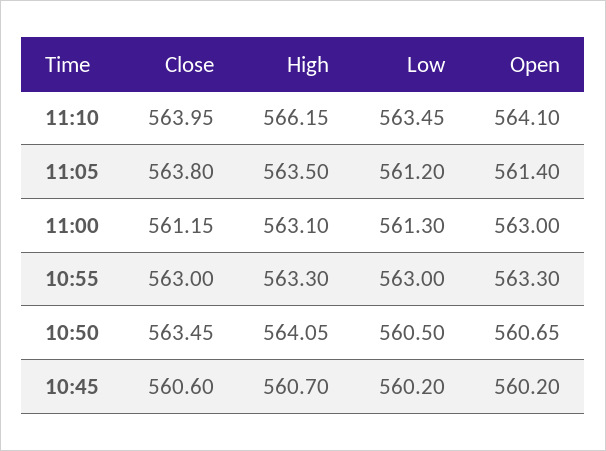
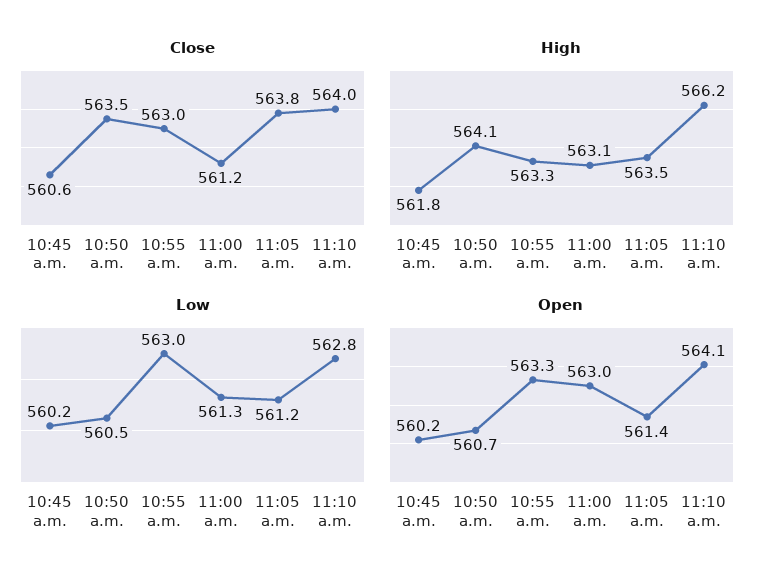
  {
    "Close": {
      "11:10": 563.95,
      "11:05": 563.8,
      "11:00": 561.15,
      "10:55": 563,
      "10:50": 563.45,
      "10:45": 560.6
    },
    "High": {
      "11:10": 566.15,
      "11:05": 563.5,
      "11:00": 563.1,
      "10:55": 563.3,
      "10:50": 564.05,
-     "10:45": 560.7
+     "10:45": 561.8
    },
    "Low": {
-     "11:10": 563.45,
+     "11:10": 562.8,
      "11:05": 561.2,
      "11:00": 561.3,
      "10:55": 563,
      "10:50": 560.5,
      "10:45": 560.2
    },
    "Open": {
      "11:10": 564.1,
      "11:05": 561.4,
      "11:00": 563,
      "10:55": 563.3,
      "10:50": 560.65,
      "10:45": 560.2
    }
  }

